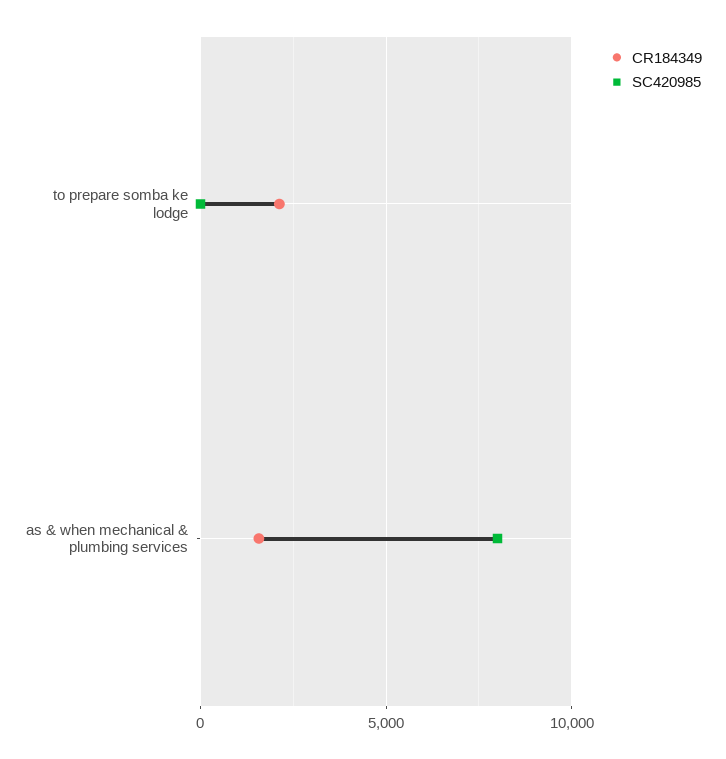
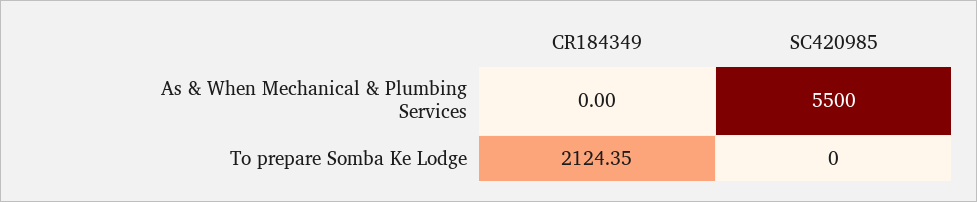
  {
    "CR184349": {
      "to prepare somba ke lodge": 2124.35,
-     "as & when mechanical & plumbing services": 1500
+     "as & when mechanical & plumbing services": 0
    },
    "SC420985": {
      "to prepare somba ke lodge": 0,
-     "as & when mechanical & plumbing services": 8000
+     "as & when mechanical & plumbing services": 5500
    }
  }

